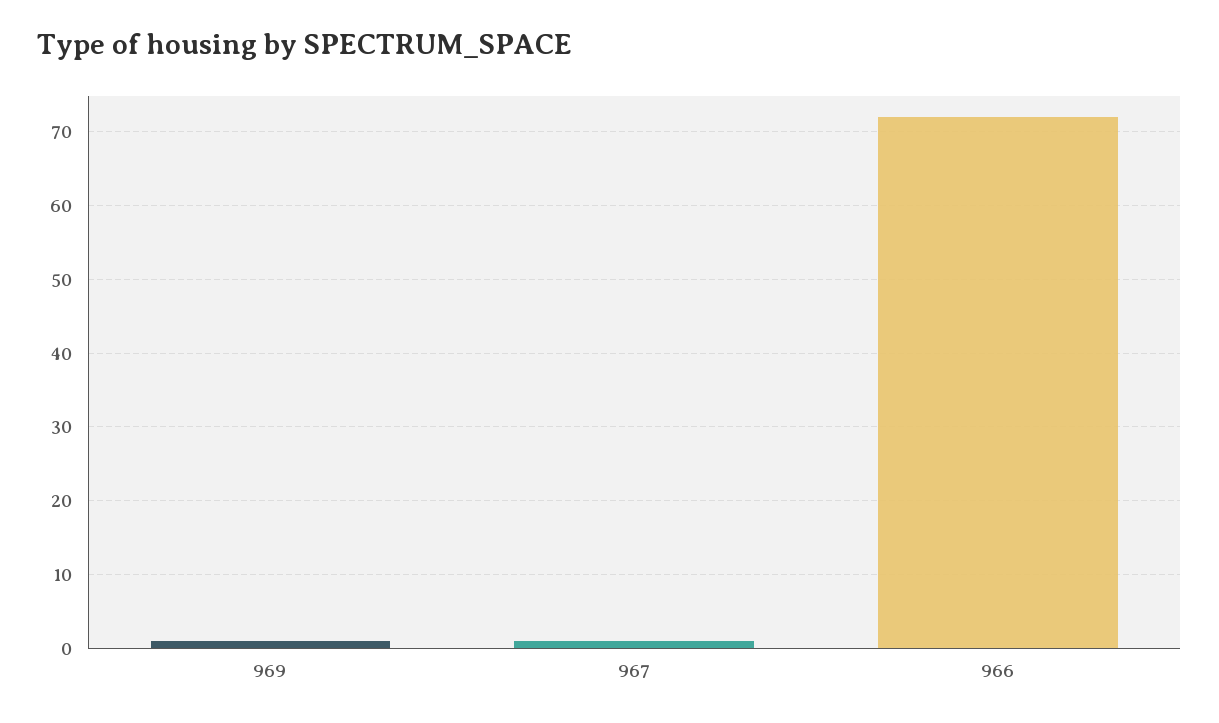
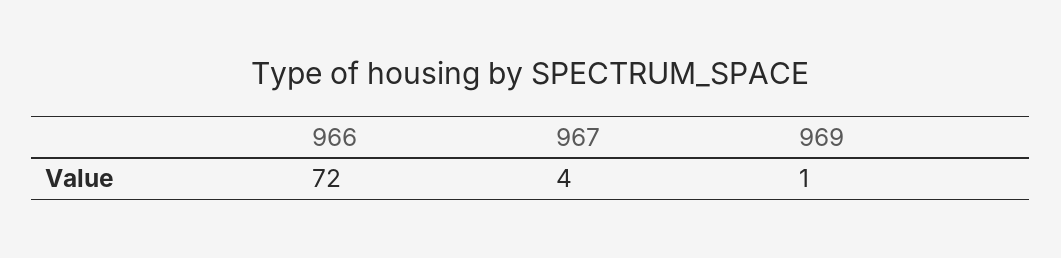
  {
    "969": 1,
-   "967": 1,
+   "967": 4,
    "966": 72
  }

